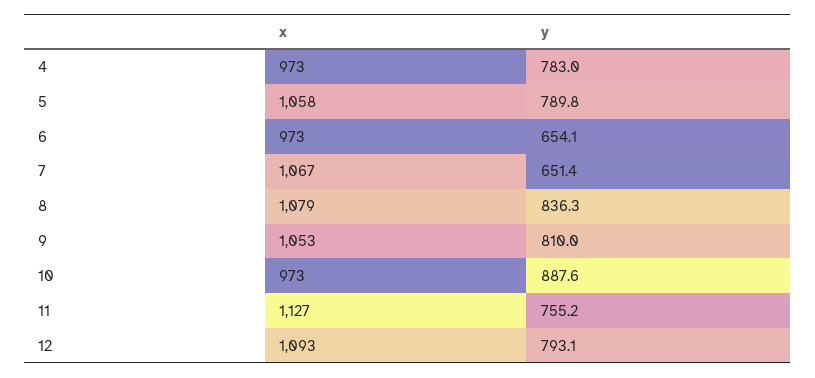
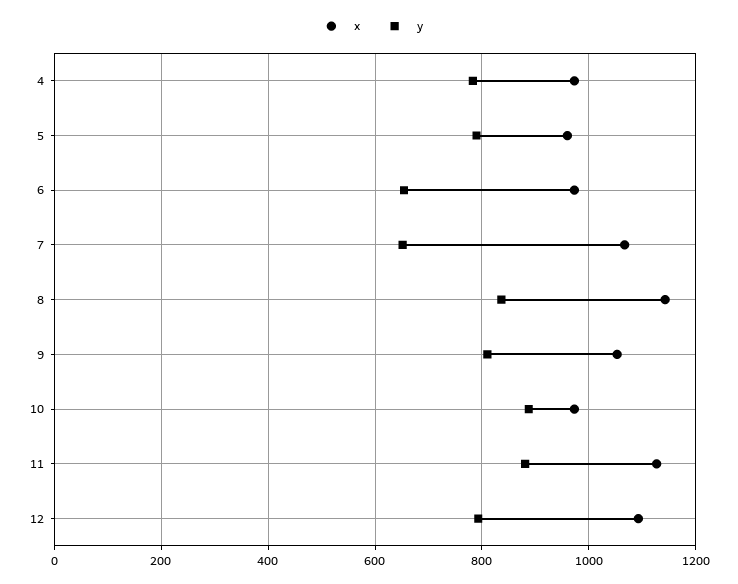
  {
    "x": {
      "4": 973,
-     "5": 1058,
+     "5": 960,
      "6": 973,
      "7": 1067,
-     "8": 1079,
+     "8": 1140,
      "9": 1053,
      "10": 973,
      "11": 1127,
      "12": 1093
    },
    "y": {
      "4": 783,
      "5": 789.8,
      "6": 654.1,
      "7": 651.4,
      "8": 836.3,
      "9": 810,
      "10": 887.6,
-     "11": 755.2,
+     "11": 880,
      "12": 793.1
    }
  }

